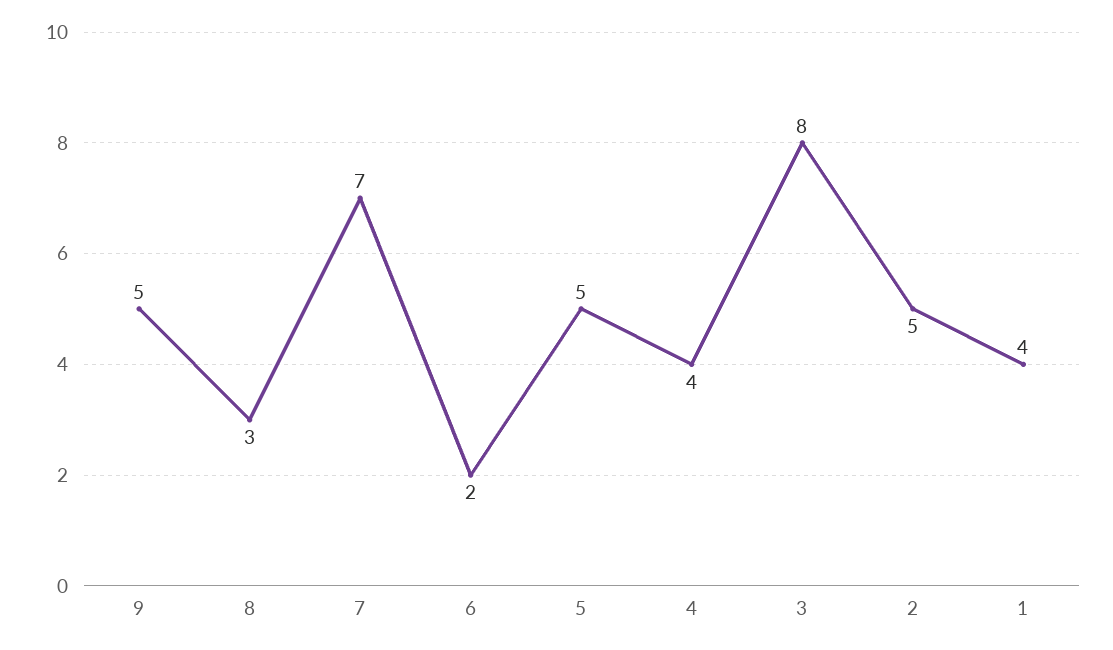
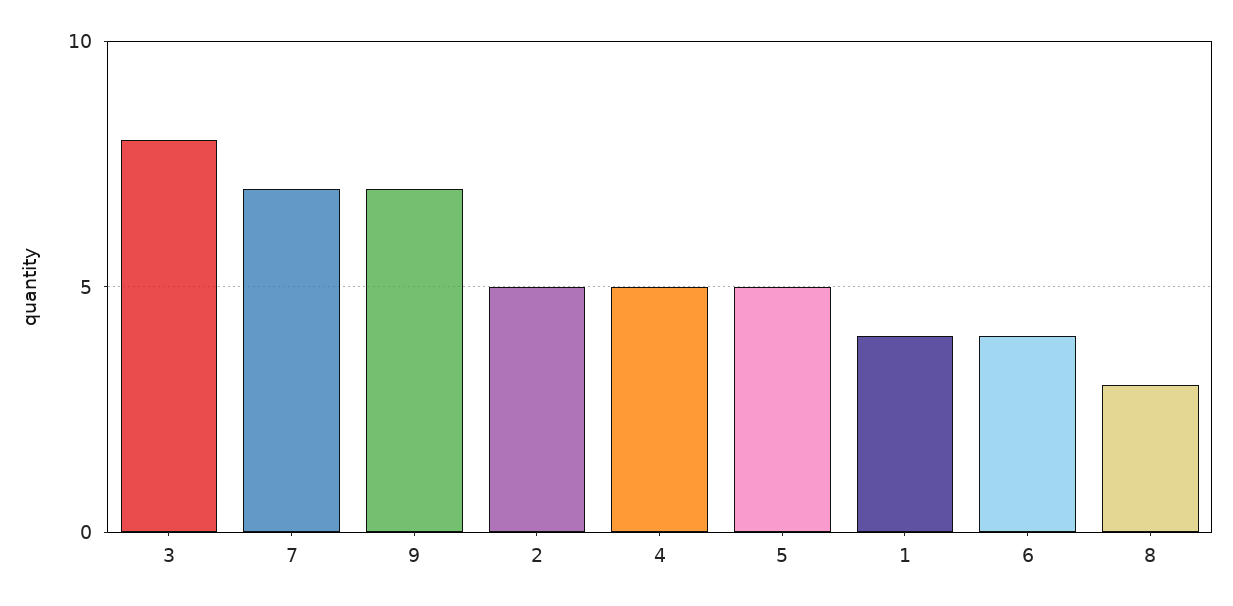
  {
-   "9": 5,
+   "9": 7,
    "8": 3,
    "7": 7,
-   "6": 2,
+   "6": 4,
    "5": 5,
-   "4": 4,
+   "4": 5,
    "3": 8,
    "2": 5,
    "1": 4
  }

